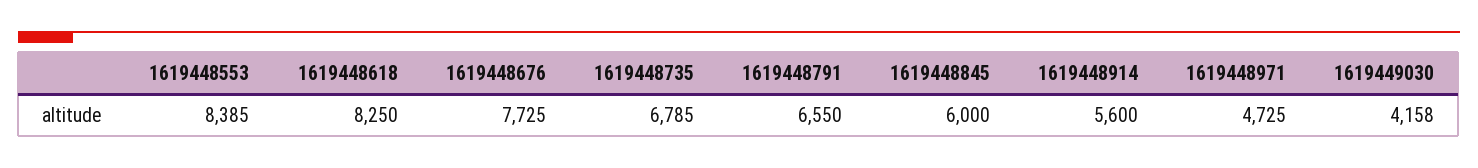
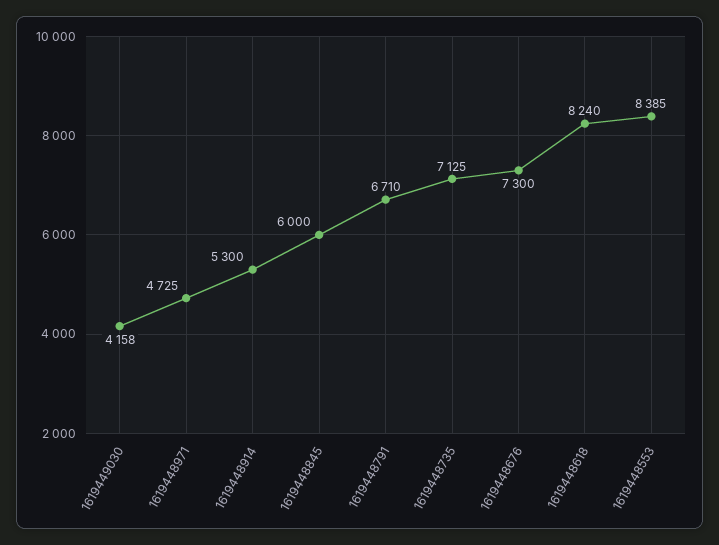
  {
    "1619448553": 8385,
-   "1619448618": 8250,
+   "1619448618": 8240,
-   "1619448676": 7725,
+   "1619448676": 7300,
-   "1619448735": 6785,
+   "1619448735": 7125,
-   "1619448791": 6550,
+   "1619448791": 6710,
    "1619448845": 6000,
-   "1619448914": 5600,
+   "1619448914": 5300,
    "1619448971": 4725,
    "1619449030": 4158
  }

